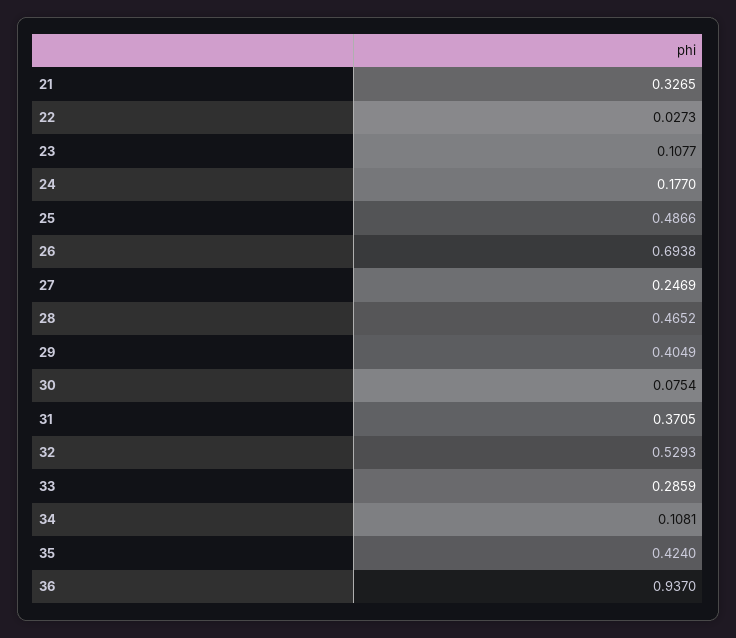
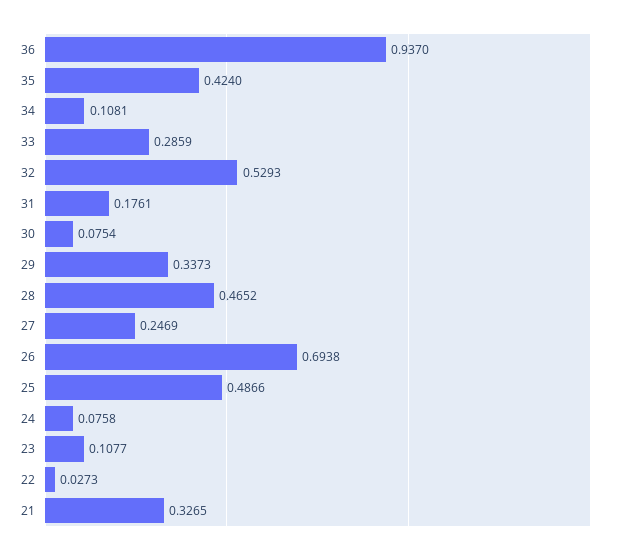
  {
    "21": 0.3265,
    "22": 0.0273,
    "23": 0.1077,
-   "24": 0.177,
+   "24": 0.0758,
    "25": 0.4866,
    "26": 0.6938,
    "27": 0.2469,
    "28": 0.4652,
-   "29": 0.4049,
+   "29": 0.3373,
    "30": 0.0754,
-   "31": 0.3705,
+   "31": 0.1761,
    "32": 0.5293,
    "33": 0.2859,
    "34": 0.1081,
    "35": 0.424,
    "36": 0.937
  }

